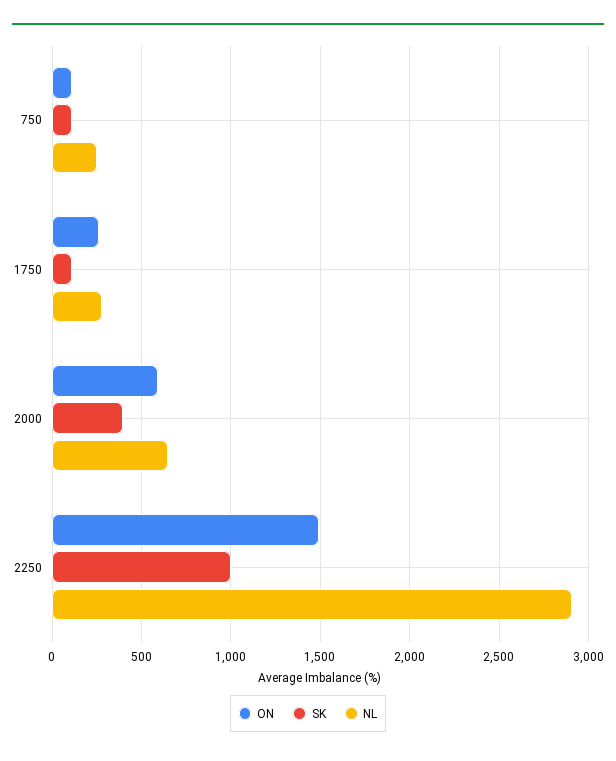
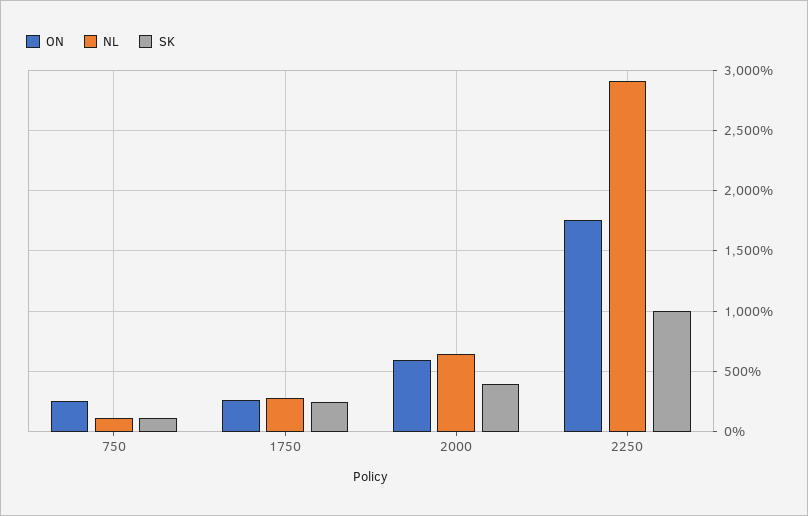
  {
    "ON": {
-     "750": 100,
+     "750": 250,
      "1750": 250,
      "2000": 600,
-     "2250": 1500
+     "2250": 1750
    },
    "SK": {
      "750": 100,
-     "1750": 100,
+     "1750": 250,
      "2000": 400,
      "2250": 1000
    },
    "NL": {
-     "750": 250,
+     "750": 100,
      "1750": 300,
      "2000": 650,
      "2250": 2900
    }
  }

